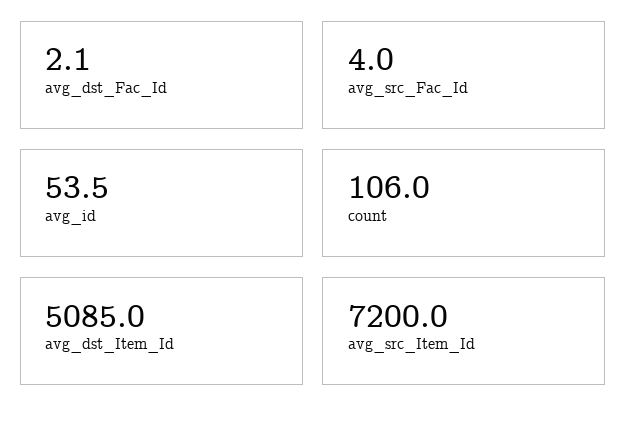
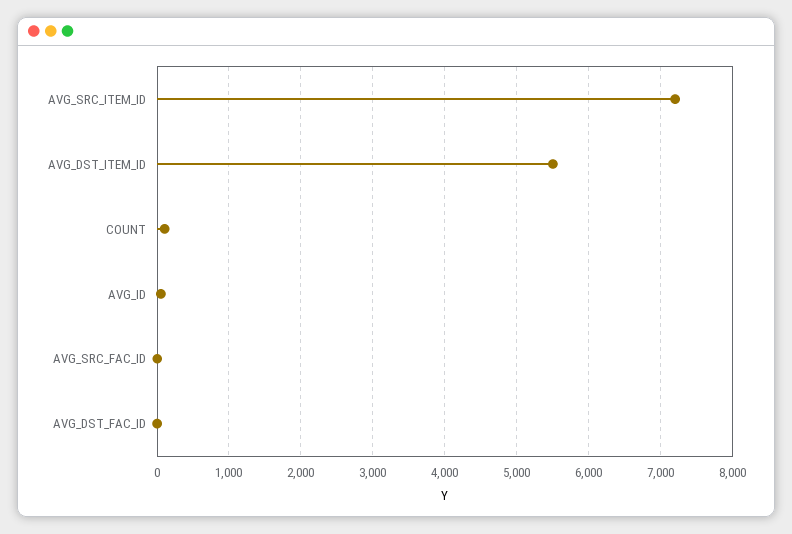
  {
    "avg_dst_Fac_Id": 2.1,
    "avg_src_Fac_Id": 4,
    "avg_id": 53.5,
    "count": 106,
-   "avg_dst_Item_Id": 5085,
+   "avg_dst_Item_Id": 5500,
    "avg_src_Item_Id": 7200
  }

